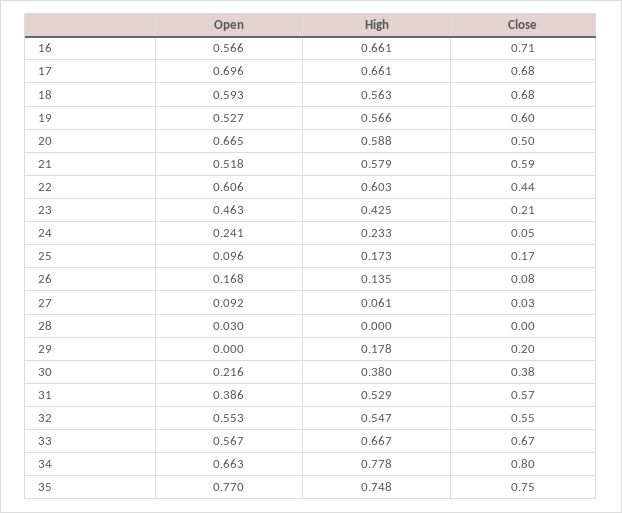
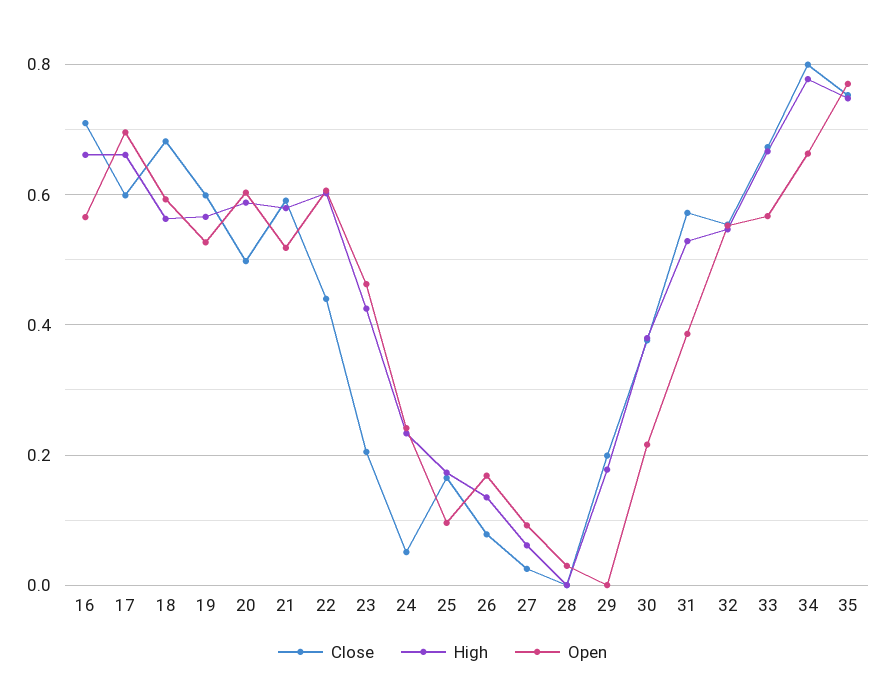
  {
    "Open": {
      "16": 0.566,
      "17": 0.696,
      "18": 0.593,
      "19": 0.527,
-     "20": 0.665,
+     "20": 0.6,
      "21": 0.518,
      "22": 0.606,
      "23": 0.463,
      "24": 0.241,
      "25": 0.096,
      "26": 0.168,
      "27": 0.092,
      "28": 0.03,
      "29": 0,
      "30": 0.216,
      "31": 0.386,
      "32": 0.553,
      "33": 0.567,
      "34": 0.663,
      "35": 0.77
    },
    "High": {
      "16": 0.661,
      "17": 0.661,
      "18": 0.563,
      "19": 0.566,
      "20": 0.588,
      "21": 0.579,
      "22": 0.603,
      "23": 0.425,
      "24": 0.233,
      "25": 0.173,
      "26": 0.135,
      "27": 0.061,
      "28": 0,
      "29": 0.178,
      "30": 0.38,
      "31": 0.529,
      "32": 0.547,
      "33": 0.667,
      "34": 0.778,
      "35": 0.748
    },
    "Close": {
      "16": 0.71,
-     "17": 0.68,
+     "17": 0.6,
      "18": 0.68,
      "19": 0.6,
      "20": 0.5,
      "21": 0.59,
      "22": 0.44,
      "23": 0.21,
      "24": 0.05,
      "25": 0.17,
      "26": 0.08,
      "27": 0.03,
      "28": 0,
      "29": 0.2,
      "30": 0.38,
      "31": 0.57,
      "32": 0.55,
      "33": 0.67,
      "34": 0.8,
      "35": 0.75
    }
  }

